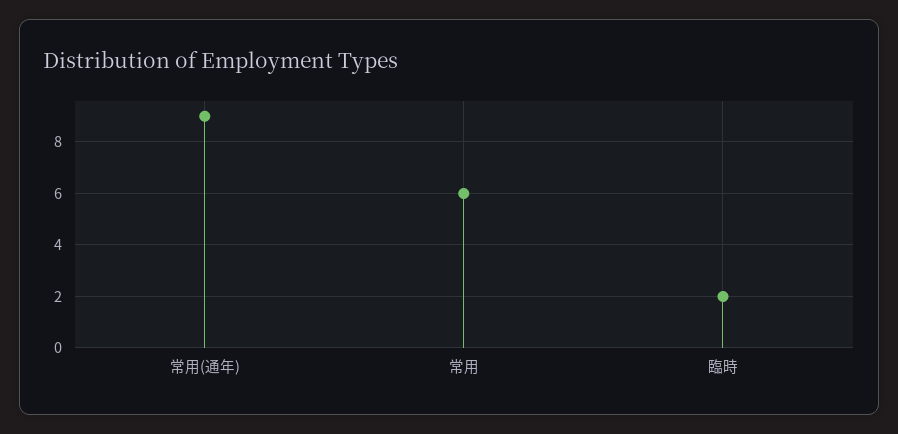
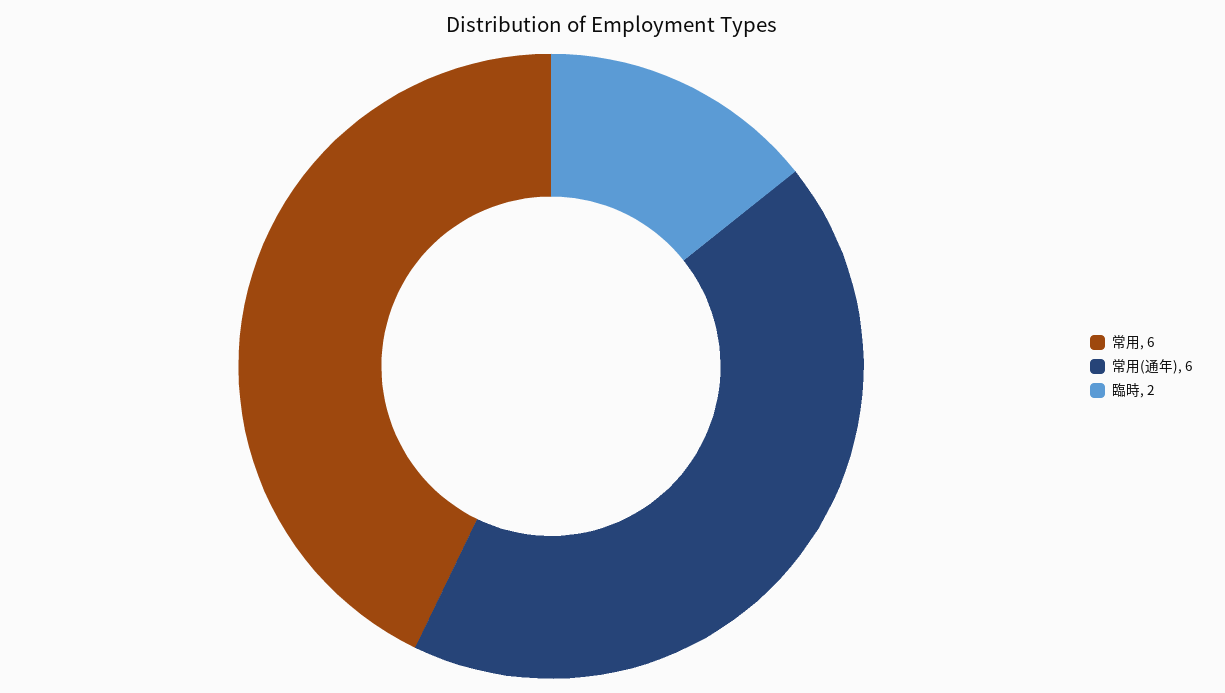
  {
-   "常用(通年)": 9,
+   "常用(通年)": 6,
    "常用": 6,
    "臨時": 2
  }

